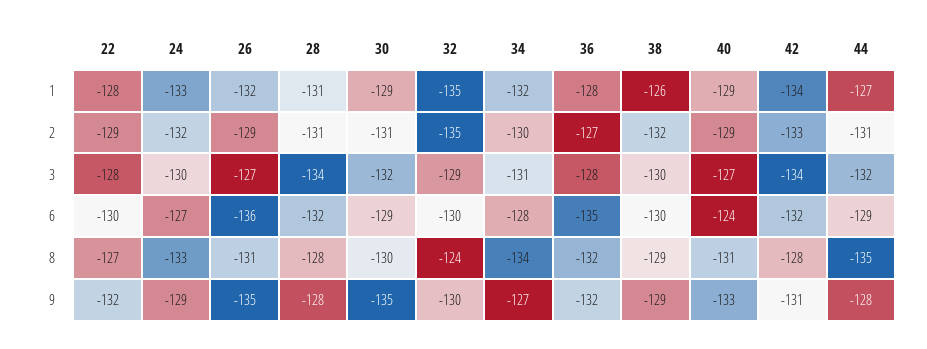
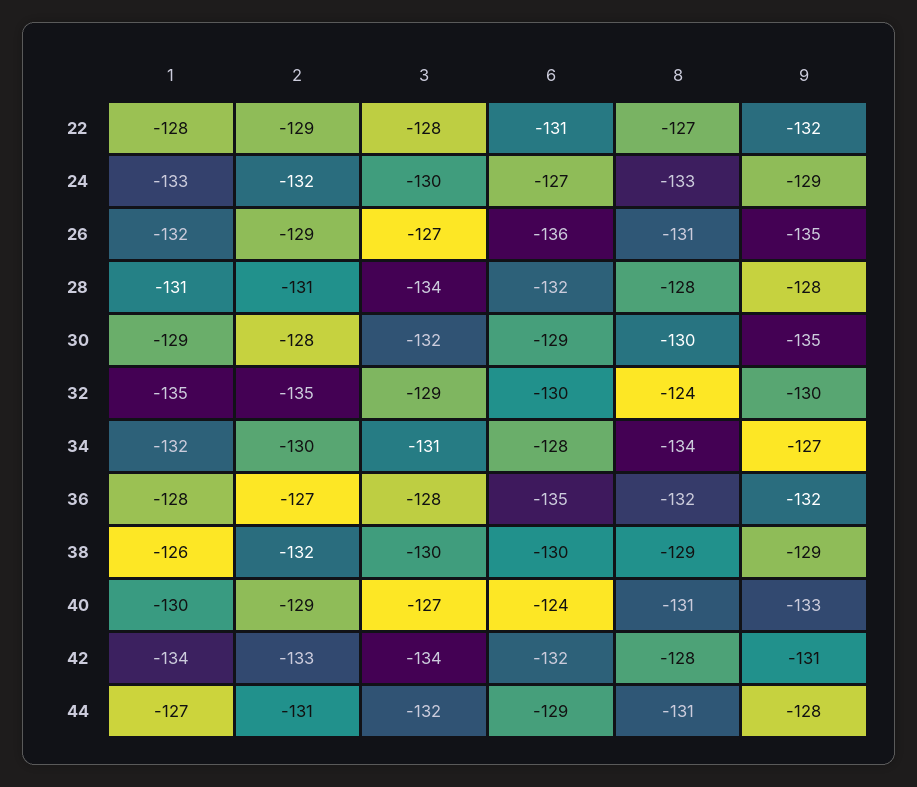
  {
    "22": {
      "1": -128,
      "2": -129,
      "3": -128,
-     "6": -130,
+     "6": -131,
      "8": -127,
      "9": -132
    },
    "24": {
      "1": -133,
      "2": -132,
      "3": -130,
      "6": -127,
      "8": -133,
      "9": -129
    },
    "26": {
      "1": -132,
      "2": -129,
      "3": -127,
      "6": -136,
      "8": -131,
      "9": -135
    },
    "28": {
      "1": -131,
      "2": -131,
      "3": -134,
      "6": -132,
      "8": -128,
      "9": -128
    },
    "30": {
      "1": -129,
-     "2": -131,
+     "2": -128,
      "3": -132,
      "6": -129,
      "8": -130,
      "9": -135
    },
    "32": {
      "1": -135,
      "2": -135,
      "3": -129,
      "6": -130,
      "8": -124,
      "9": -130
    },
    "34": {
      "1": -132,
      "2": -130,
      "3": -131,
      "6": -128,
      "8": -134,
      "9": -127
    },
    "36": {
      "1": -128,
      "2": -127,
      "3": -128,
      "6": -135,
      "8": -132,
      "9": -132
    },
    "38": {
      "1": -126,
      "2": -132,
      "3": -130,
      "6": -130,
      "8": -129,
      "9": -129
    },
    "40": {
-     "1": -129,
+     "1": -130,
      "2": -129,
      "3": -127,
      "6": -124,
      "8": -131,
      "9": -133
    },
    "42": {
      "1": -134,
      "2": -133,
      "3": -134,
      "6": -132,
      "8": -128,
      "9": -131
    },
    "44": {
      "1": -127,
      "2": -131,
      "3": -132,
      "6": -129,
-     "8": -135,
+     "8": -131,
      "9": -128
    }
  }

